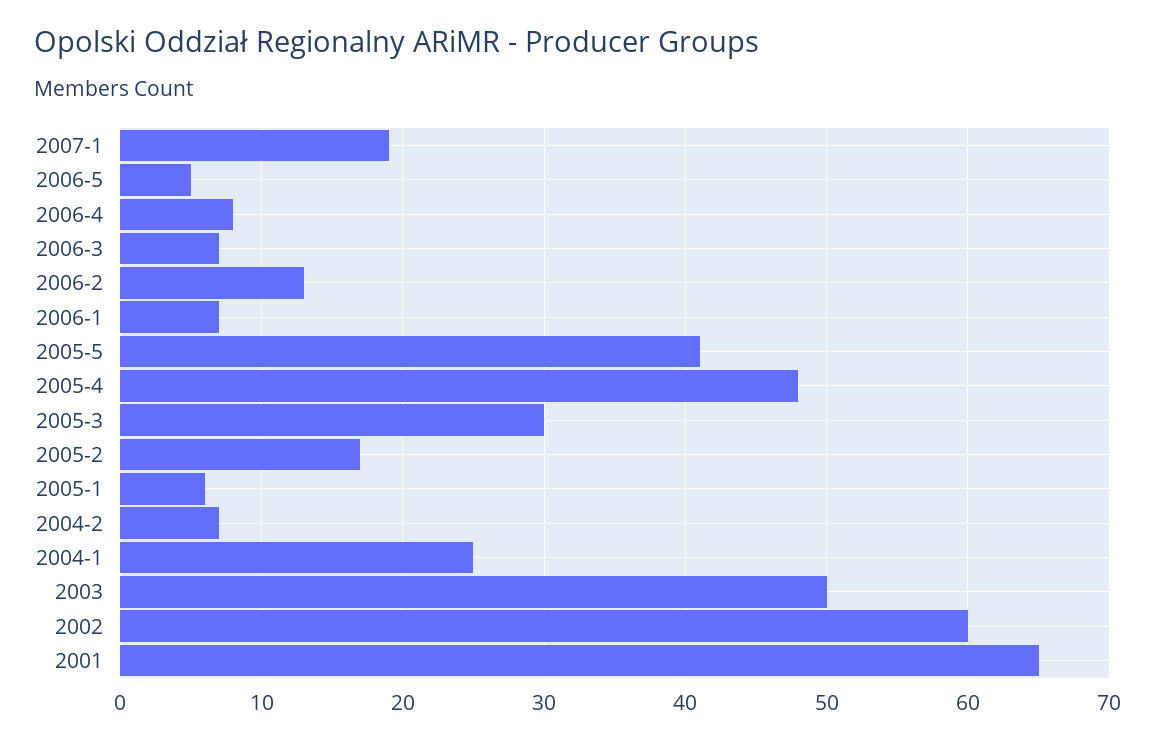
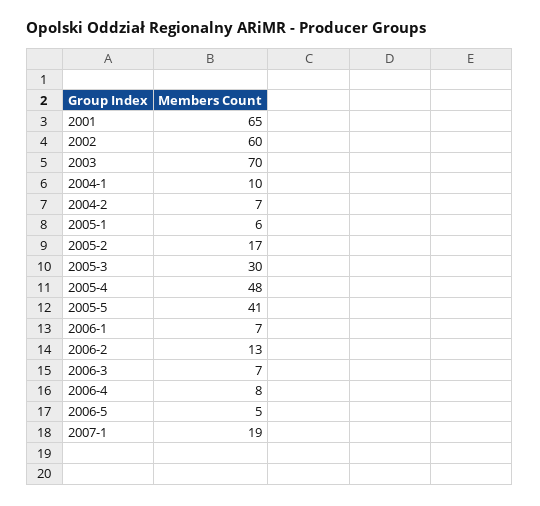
  {
    "2007-1": 19,
    "2006-5": 5,
    "2006-4": 8,
    "2006-3": 7,
    "2006-2": 13,
    "2006-1": 7,
    "2005-5": 41,
    "2005-4": 48,
    "2005-3": 30,
    "2005-2": 17,
    "2005-1": 6,
    "2004-2": 7,
-   "2004-1": 25,
+   "2004-1": 10,
-   "2003": 50,
+   "2003": 70,
    "2002": 60,
    "2001": 65
  }

